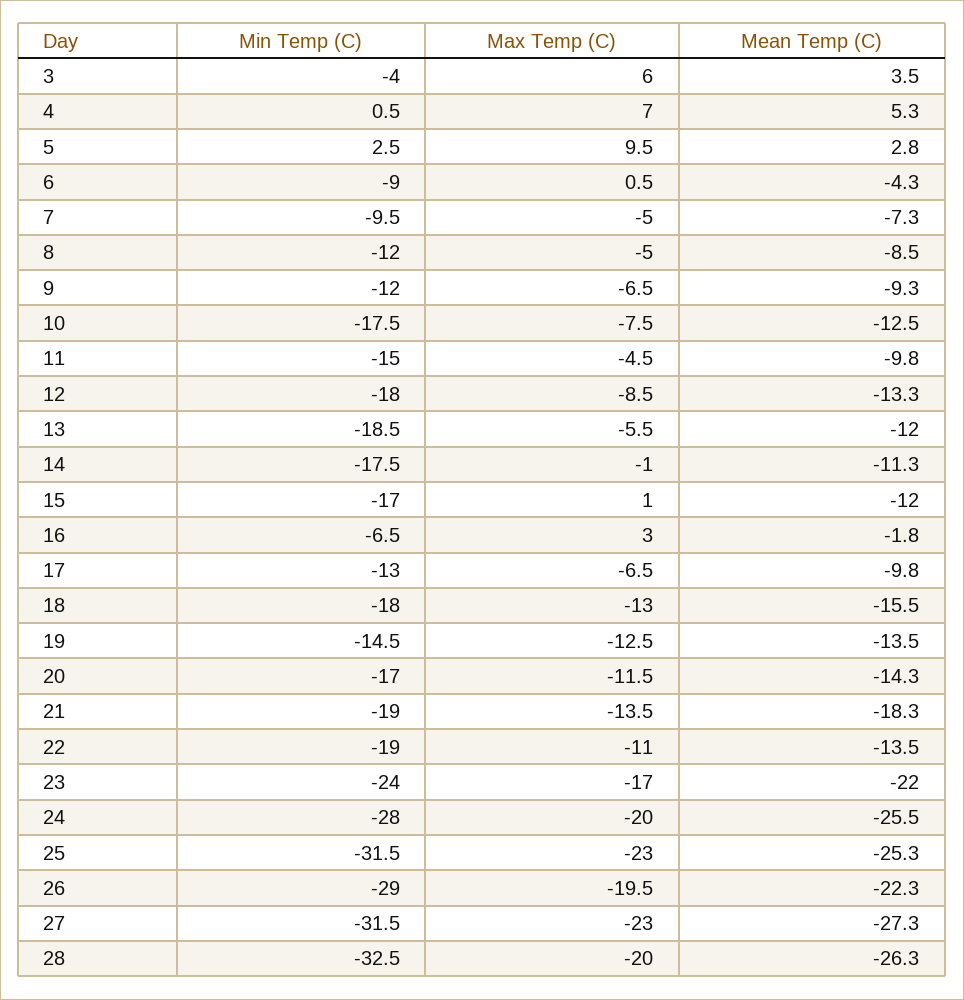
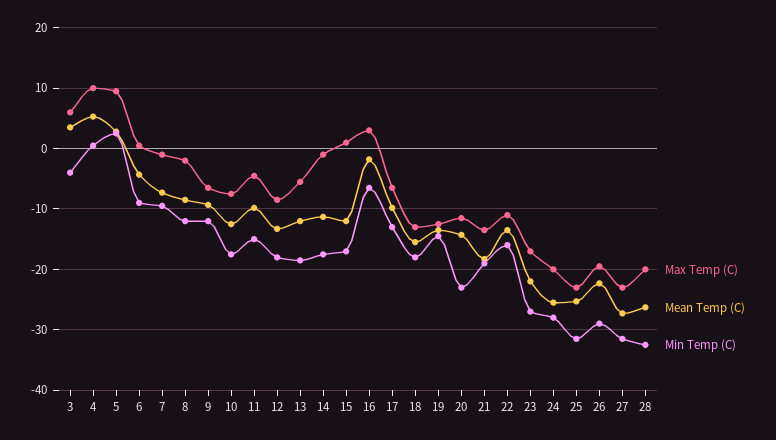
  {
    "Min Temp (C)": {
      "3": -4,
      "4": 0.5,
      "5": 2.5,
      "6": -9,
      "7": -9.5,
      "8": -12,
      "9": -12,
      "10": -17.5,
      "11": -15,
      "12": -18,
      "13": -18.5,
      "14": -17.5,
      "15": -17,
      "16": -6.5,
      "17": -13,
      "18": -18,
      "19": -14.5,
-     "20": -17,
+     "20": -23,
      "21": -19,
-     "22": -19,
+     "22": -16,
-     "23": -24,
+     "23": -27,
      "24": -28,
      "25": -31.5,
      "26": -29,
      "27": -31.5,
      "28": -32.5
    },
    "Max Temp (C)": {
      "3": 6,
-     "4": 7,
+     "4": 10,
      "5": 9.5,
      "6": 0.5,
-     "7": -5,
+     "7": -1,
-     "8": -5,
+     "8": -2,
      "9": -6.5,
      "10": -7.5,
      "11": -4.5,
      "12": -8.5,
      "13": -5.5,
      "14": -1,
      "15": 1,
      "16": 3,
      "17": -6.5,
      "18": -13,
      "19": -12.5,
      "20": -11.5,
      "21": -13.5,
      "22": -11,
      "23": -17,
      "24": -20,
      "25": -23,
      "26": -19.5,
      "27": -23,
      "28": -20
    },
    "Mean Temp (C)": {
      "3": 3.5,
      "4": 5.3,
      "5": 2.8,
      "6": -4.3,
      "7": -7.3,
      "8": -8.5,
      "9": -9.3,
      "10": -12.5,
      "11": -9.8,
      "12": -13.3,
      "13": -12,
      "14": -11.3,
      "15": -12,
      "16": -1.8,
      "17": -9.8,
      "18": -15.5,
      "19": -13.5,
      "20": -14.3,
      "21": -18.3,
      "22": -13.5,
      "23": -22,
      "24": -25.5,
      "25": -25.3,
      "26": -22.3,
      "27": -27.3,
      "28": -26.3
    }
  }

